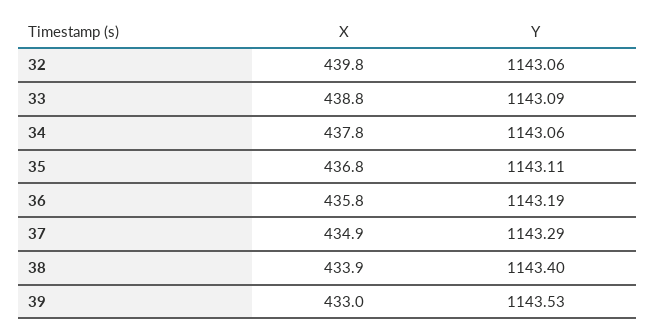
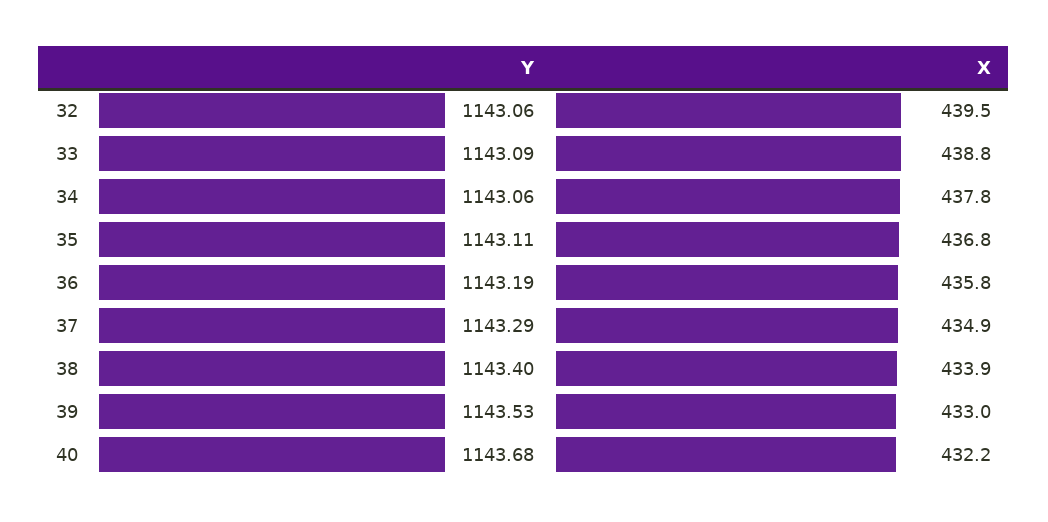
  {
    "X": {
-     "32": 439.8,
+     "32": 439.5,
      "33": 438.8,
      "34": 437.8,
      "35": 436.8,
      "36": 435.8,
      "37": 434.9,
      "38": 433.9,
-     "39": 433
+     "39": 433,
+     "40": 432.2
    },
    "Y": {
      "32": 1143.06,
      "33": 1143.09,
      "34": 1143.06,
      "35": 1143.11,
      "36": 1143.19,
      "37": 1143.29,
      "38": 1143.4,
-     "39": 1143.53
+     "39": 1143.53,
+     "40": 1143.68
    }
  }

